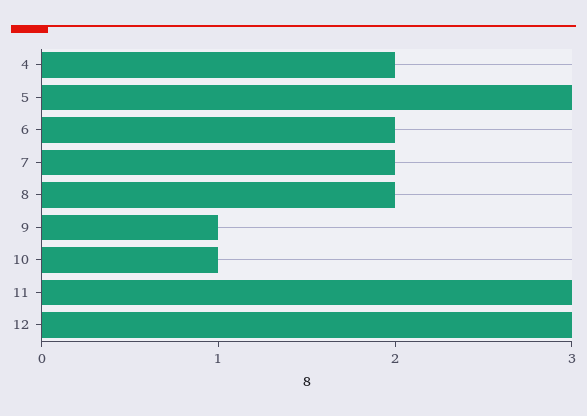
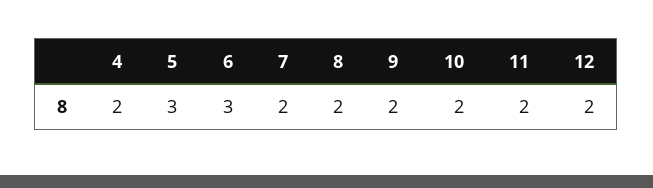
  {
    "4": 2,
    "5": 3,
-   "6": 2,
+   "6": 3,
    "7": 2,
    "8": 2,
-   "9": 1,
+   "9": 2,
-   "10": 1,
+   "10": 2,
-   "11": 3,
+   "11": 2,
-   "12": 3
+   "12": 2
  }

